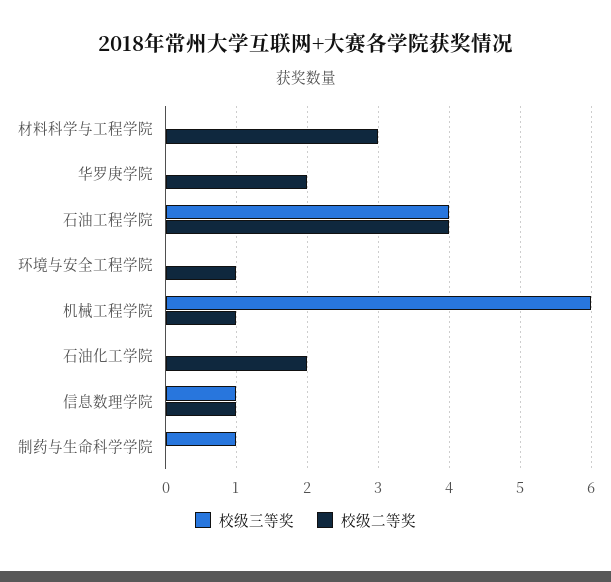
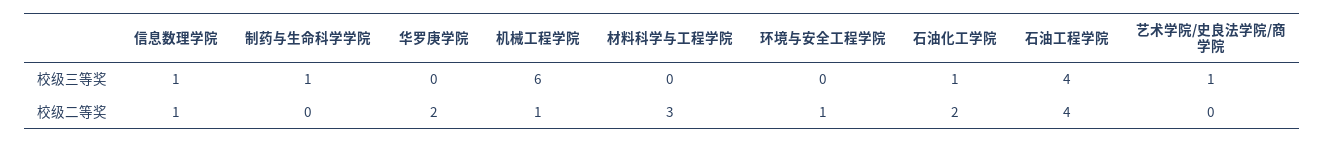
  {
    "校级三等奖": {
      "材料科学与工程学院": 0,
      "华罗庚学院": 0,
      "石油工程学院": 4,
      "环境与安全工程学院": 0,
      "机械工程学院": 6,
-     "石油化工学院": 0,
+     "石油化工学院": 1,
      "信息数理学院": 1,
-     "制药与生命科学学院": 1
+     "制药与生命科学学院": 1,
+     "艺术学院/史良法学院/商学院": 1
    },
    "校级二等奖": {
      "材料科学与工程学院": 3,
      "华罗庚学院": 2,
      "石油工程学院": 4,
      "环境与安全工程学院": 1,
      "机械工程学院": 1,
      "石油化工学院": 2,
      "信息数理学院": 1,
-     "制药与生命科学学院": 0
+     "制药与生命科学学院": 0,
+     "艺术学院/史良法学院/商学院": 0
    }
  }

